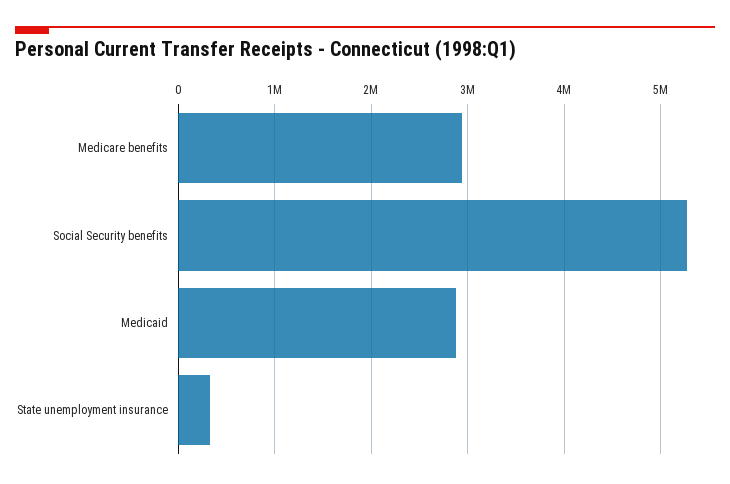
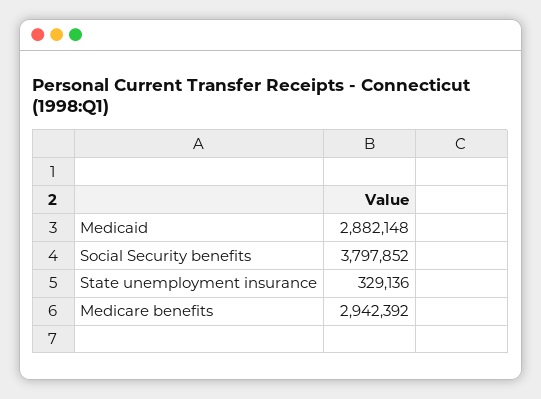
  {
    "Medicare benefits": 2942392,
-   "Social Security benefits": 5300000,
+   "Social Security benefits": 3797852,
    "Medicaid": 2882148,
    "State unemployment insurance": 329136
  }

